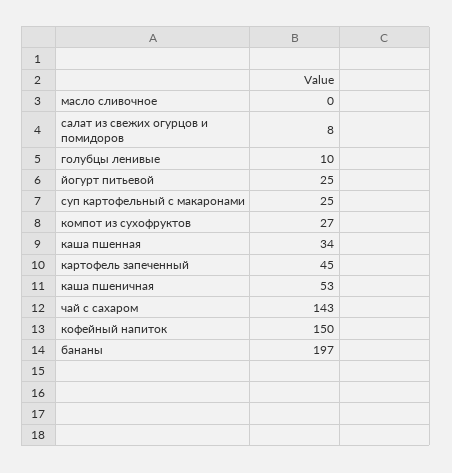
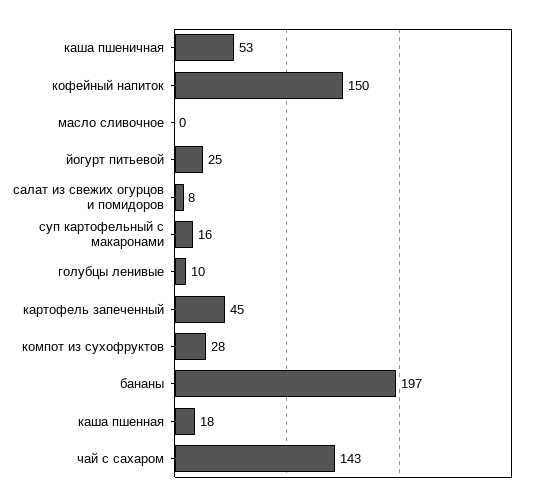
  {
    "масло сливочное": 0,
    "салат из свежих огурцов и помидоров": 8,
    "голубцы ленивые": 10,
    "йогурт питьевой": 25,
-   "суп картофельный с макаронами": 25,
+   "суп картофельный с макаронами": 16,
-   "компот из сухофруктов": 27,
+   "компот из сухофруктов": 28,
-   "каша пшенная": 34,
+   "каша пшенная": 18,
    "картофель запеченный": 45,
    "каша пшеничная": 53,
    "чай с сахаром": 143,
    "кофейный напиток": 150,
    "бананы": 197
  }

